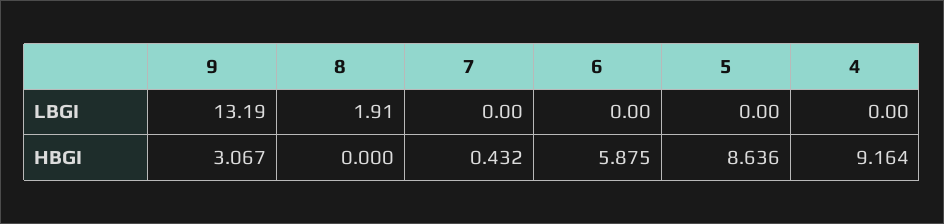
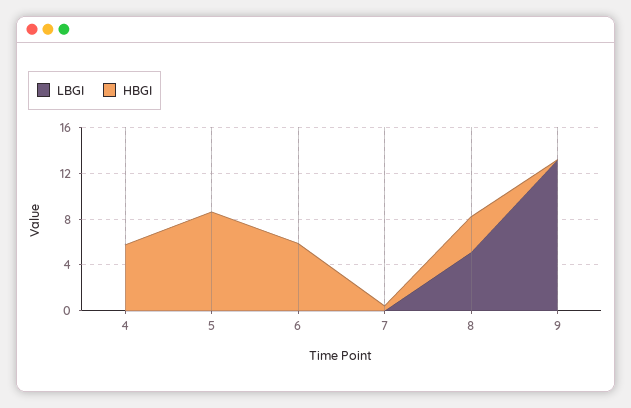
  {
    "LBGI": {
      "9": 13.19,
-     "8": 1.91,
+     "8": 5,
      "7": 0,
      "6": 0,
      "5": 0,
      "4": 0
    },
    "HBGI": {
-     "9": 3.067,
+     "9": 0,
-     "8": 0,
+     "8": 3,
      "7": 0.432,
      "6": 5.875,
      "5": 8.636,
-     "4": 9.164
+     "4": 6
    }
  }

